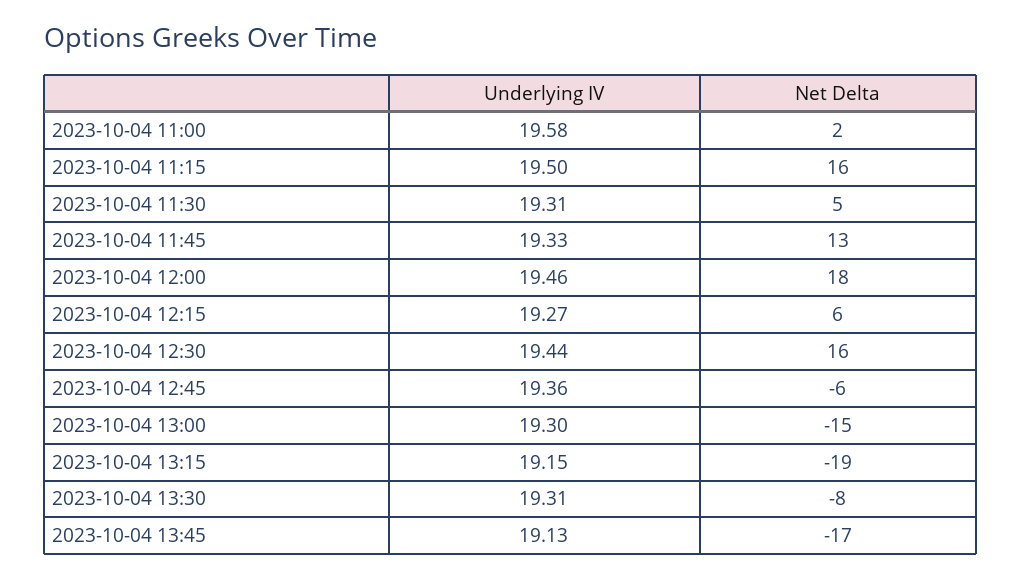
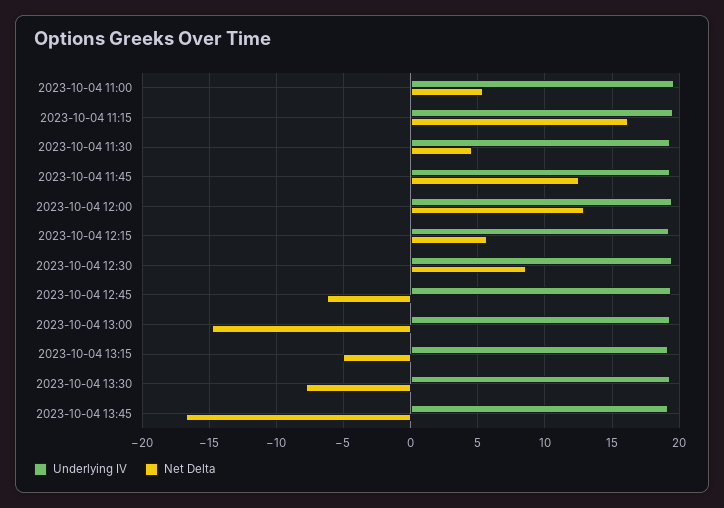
  {
    "Underlying IV": {
      "2023-10-04 11:00": 19.58,
      "2023-10-04 11:15": 19.5,
      "2023-10-04 11:30": 19.31,
      "2023-10-04 11:45": 19.33,
      "2023-10-04 12:00": 19.46,
      "2023-10-04 12:15": 19.27,
      "2023-10-04 12:30": 19.44,
      "2023-10-04 12:45": 19.36,
      "2023-10-04 13:00": 19.3,
      "2023-10-04 13:15": 19.15,
      "2023-10-04 13:30": 19.31,
      "2023-10-04 13:45": 19.13
    },
    "Net Delta": {
-     "2023-10-04 11:00": 2,
+     "2023-10-04 11:00": 5.5,
      "2023-10-04 11:15": 16,
      "2023-10-04 11:30": 5,
      "2023-10-04 11:45": 13,
-     "2023-10-04 12:00": 18,
+     "2023-10-04 12:00": 13,
      "2023-10-04 12:15": 6,
-     "2023-10-04 12:30": 16,
+     "2023-10-04 12:30": 8.5,
      "2023-10-04 12:45": -6,
      "2023-10-04 13:00": -15,
-     "2023-10-04 13:15": -19,
+     "2023-10-04 13:15": -5,
      "2023-10-04 13:30": -8,
      "2023-10-04 13:45": -17
    }
  }

